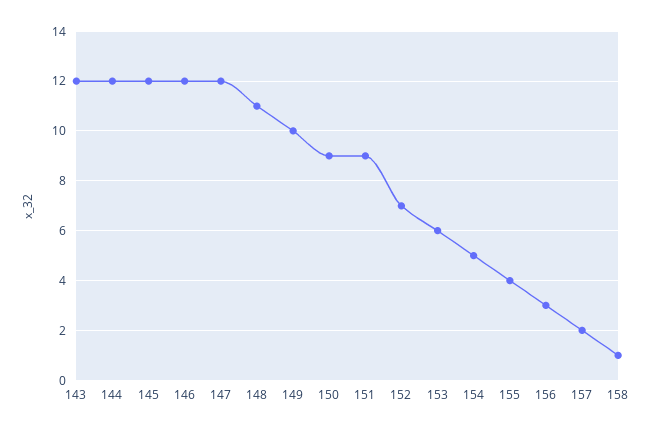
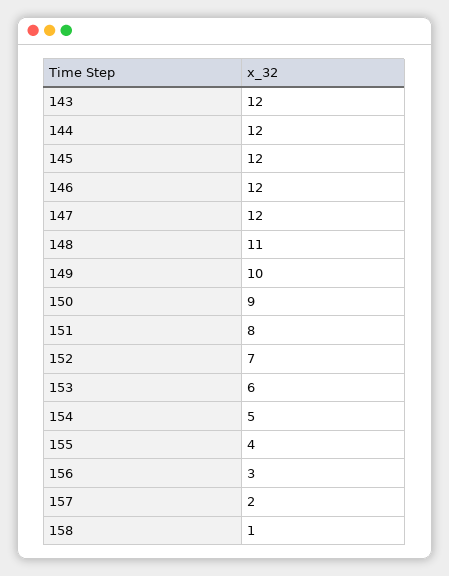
  {
    "143": 12,
    "144": 12,
    "145": 12,
    "146": 12,
    "147": 12,
    "148": 11,
    "149": 10,
    "150": 9,
-   "151": 9,
+   "151": 8,
    "152": 7,
    "153": 6,
    "154": 5,
    "155": 4,
    "156": 3,
    "157": 2,
    "158": 1
  }

